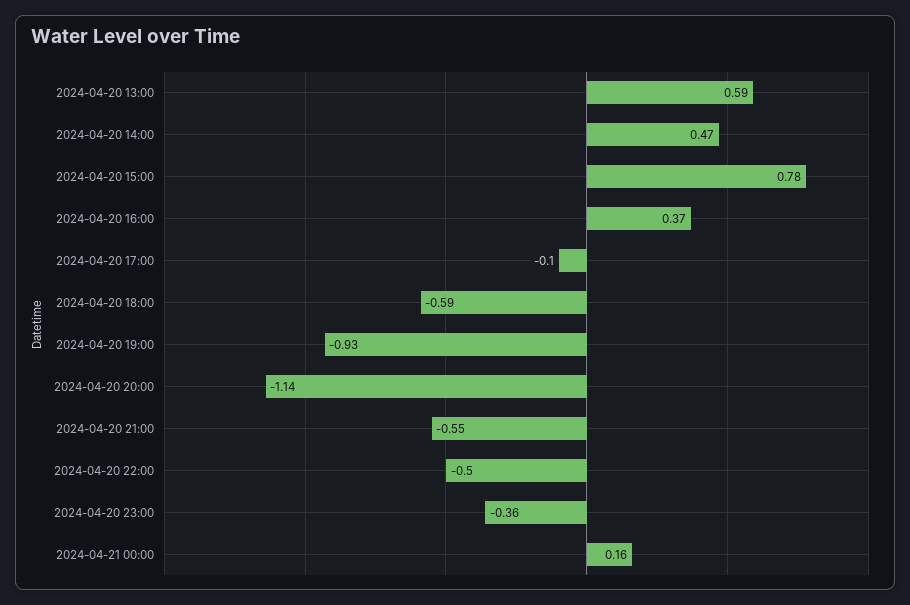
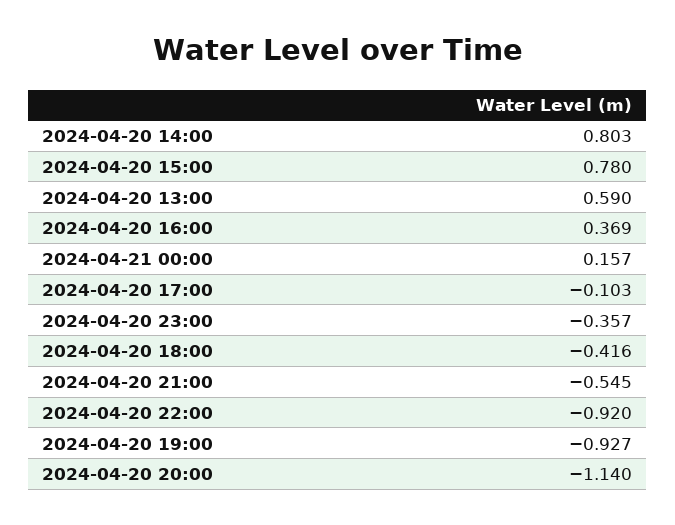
  {
    "2024-04-20 13:00": 0.59,
-   "2024-04-20 14:00": 0.47,
+   "2024-04-20 14:00": 0.803,
    "2024-04-20 15:00": 0.78,
    "2024-04-20 16:00": 0.369,
    "2024-04-20 17:00": -0.103,
-   "2024-04-20 18:00": -0.59,
+   "2024-04-20 18:00": -0.416,
    "2024-04-20 19:00": -0.927,
    "2024-04-20 20:00": -1.14,
    "2024-04-20 21:00": -0.545,
-   "2024-04-20 22:00": -0.5,
+   "2024-04-20 22:00": -0.92,
    "2024-04-20 23:00": -0.357,
    "2024-04-21 00:00": 0.157
  }

